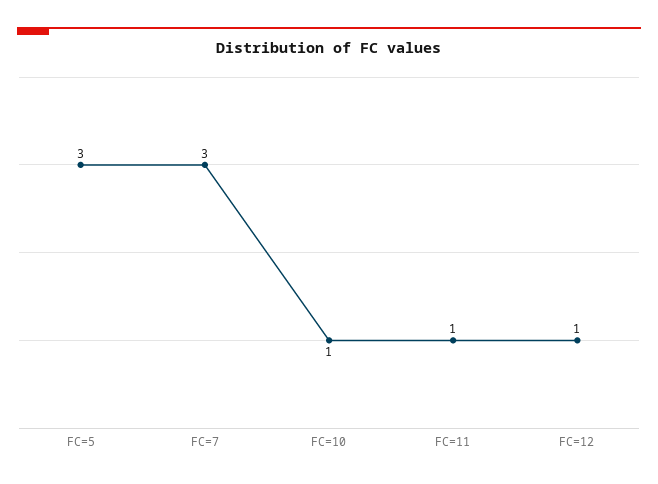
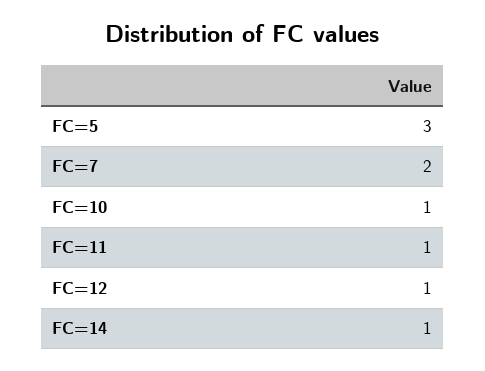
  {
    "FC=5": 3,
-   "FC=7": 3,
+   "FC=7": 2,
    "FC=10": 1,
    "FC=11": 1,
-   "FC=12": 1
+   "FC=12": 1,
+   "FC=14": 1
  }

